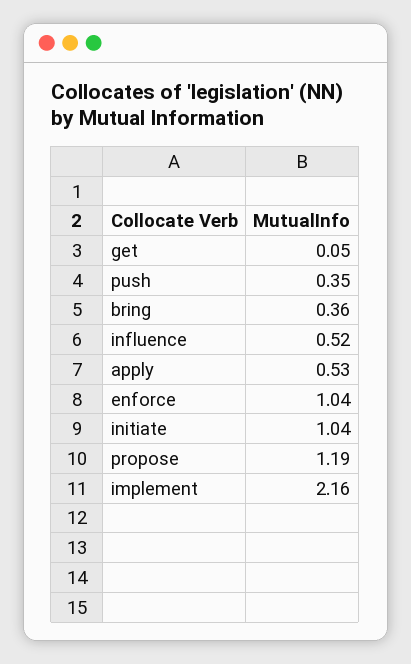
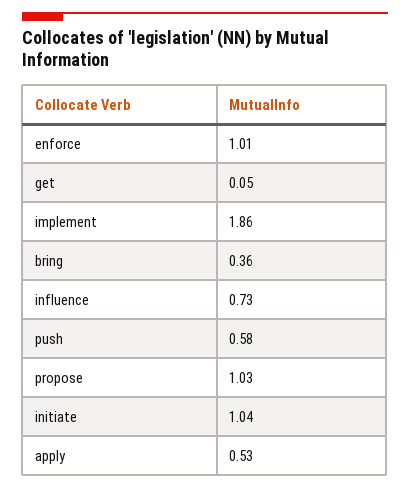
  {
    "get": 0.05,
-   "push": 0.35,
+   "push": 0.58,
    "bring": 0.36,
-   "influence": 0.52,
+   "influence": 0.73,
    "apply": 0.53,
-   "enforce": 1.04,
+   "enforce": 1.01,
    "initiate": 1.04,
-   "propose": 1.19,
+   "propose": 1.03,
-   "implement": 2.16
+   "implement": 1.86
  }

